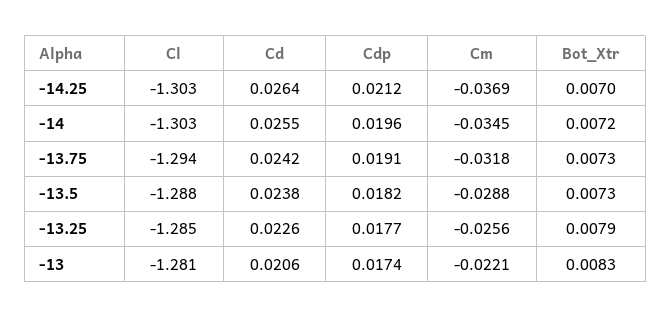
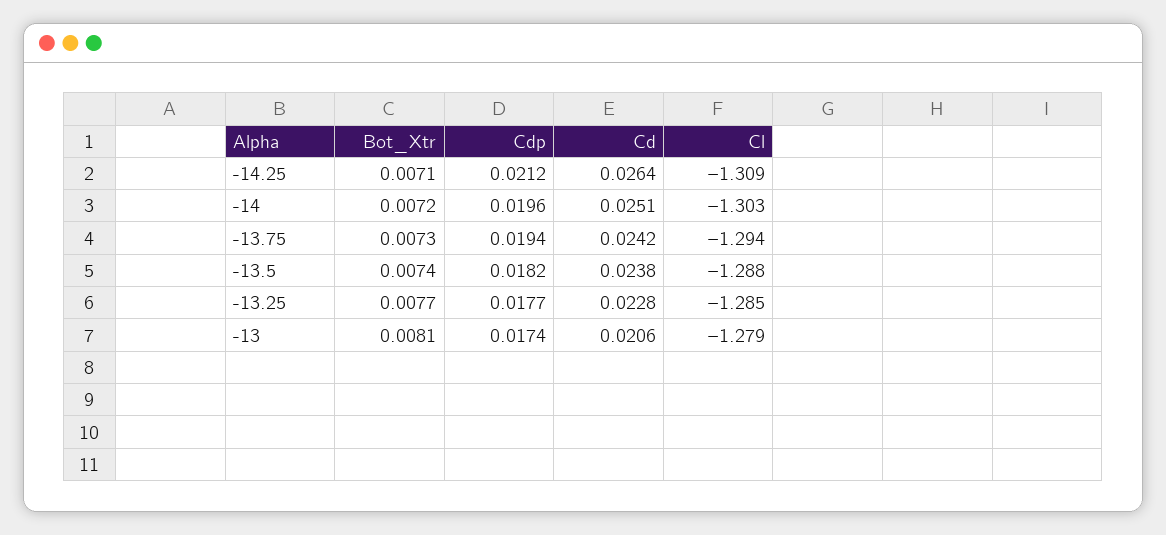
  {
    "Cl": {
-     "-14.25": -1.303,
+     "-14.25": -1.309,
      "-14": -1.303,
      "-13.75": -1.294,
      "-13.5": -1.288,
      "-13.25": -1.285,
-     "-13": -1.281
+     "-13": -1.279
    },
    "Cd": {
      "-14.25": 0.0264,
-     "-14": 0.0255,
+     "-14": 0.0251,
      "-13.75": 0.0242,
      "-13.5": 0.0238,
-     "-13.25": 0.0226,
+     "-13.25": 0.0228,
      "-13": 0.0206
    },
    "Cdp": {
      "-14.25": 0.0212,
      "-14": 0.0196,
-     "-13.75": 0.0191,
+     "-13.75": 0.0194,
      "-13.5": 0.0182,
      "-13.25": 0.0177,
      "-13": 0.0174
    },
-   "Cm": {
-     "-14.25": -0.0369,
-     "-14": -0.0345,
-     "-13.75": -0.0318,
-     "-13.5": -0.0288,
-     "-13.25": -0.0256,
-     "-13": -0.0221
-   },
    "Bot_Xtr": {
-     "-14.25": 0.007,
+     "-14.25": 0.0071,
      "-14": 0.0072,
      "-13.75": 0.0073,
-     "-13.5": 0.0073,
+     "-13.5": 0.0074,
-     "-13.25": 0.0079,
+     "-13.25": 0.0077,
-     "-13": 0.0083
+     "-13": 0.0081
    }
  }

